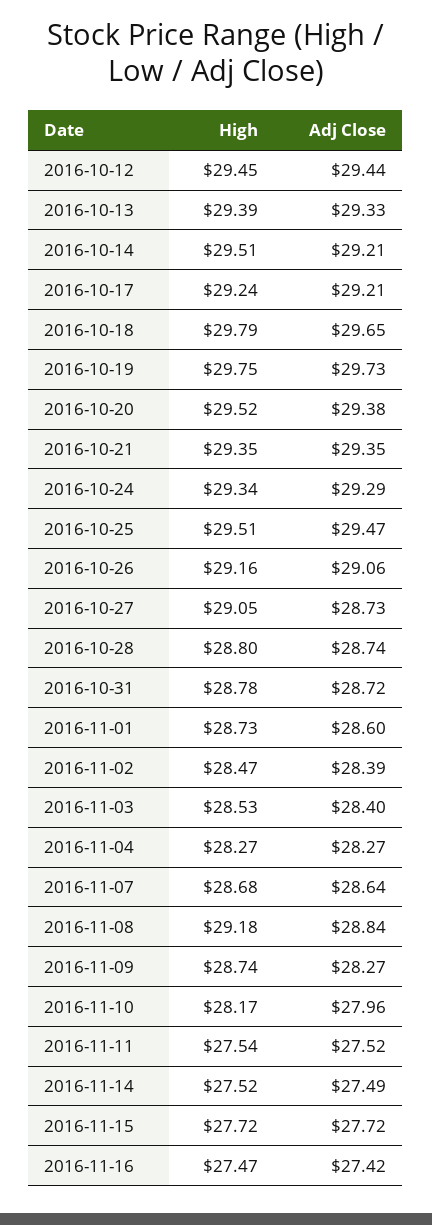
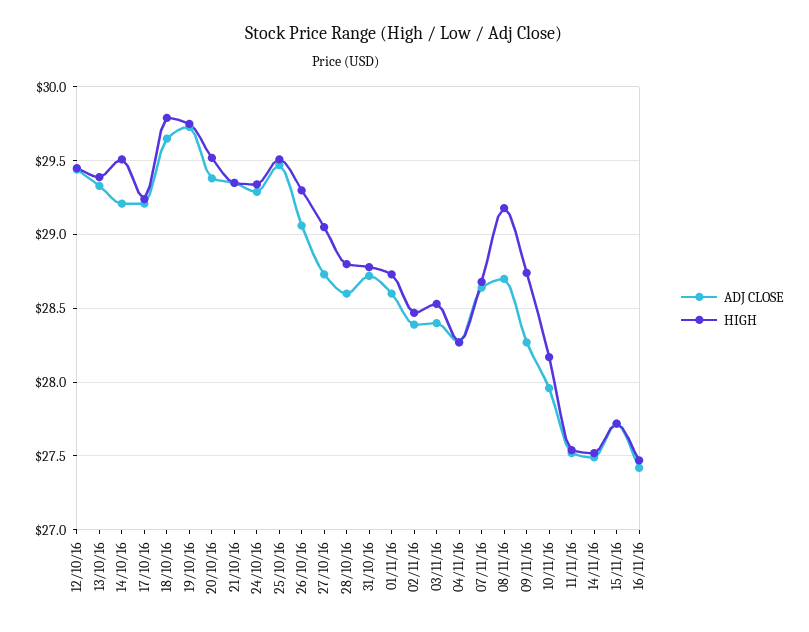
  {
    "High": {
      "2016-10-12": 29.45,
      "2016-10-13": 29.39,
      "2016-10-14": 29.51,
      "2016-10-17": 29.24,
      "2016-10-18": 29.79,
      "2016-10-19": 29.75,
      "2016-10-20": 29.52,
      "2016-10-21": 29.35,
      "2016-10-24": 29.34,
      "2016-10-25": 29.51,
-     "2016-10-26": 29.16,
+     "2016-10-26": 29.3,
      "2016-10-27": 29.05,
      "2016-10-28": 28.8,
      "2016-10-31": 28.78,
      "2016-11-01": 28.73,
      "2016-11-02": 28.47,
      "2016-11-03": 28.53,
      "2016-11-04": 28.27,
      "2016-11-07": 28.68,
      "2016-11-08": 29.18,
      "2016-11-09": 28.74,
      "2016-11-10": 28.17,
      "2016-11-11": 27.54,
      "2016-11-14": 27.52,
      "2016-11-15": 27.72,
      "2016-11-16": 27.47
    },
    "Adj Close": {
      "2016-10-12": 29.44,
      "2016-10-13": 29.33,
      "2016-10-14": 29.21,
      "2016-10-17": 29.21,
      "2016-10-18": 29.65,
      "2016-10-19": 29.73,
      "2016-10-20": 29.38,
      "2016-10-21": 29.35,
      "2016-10-24": 29.29,
      "2016-10-25": 29.47,
      "2016-10-26": 29.06,
      "2016-10-27": 28.73,
-     "2016-10-28": 28.74,
+     "2016-10-28": 28.6,
      "2016-10-31": 28.72,
      "2016-11-01": 28.6,
      "2016-11-02": 28.39,
      "2016-11-03": 28.4,
      "2016-11-04": 28.27,
      "2016-11-07": 28.64,
-     "2016-11-08": 28.84,
+     "2016-11-08": 28.7,
      "2016-11-09": 28.27,
      "2016-11-10": 27.96,
      "2016-11-11": 27.52,
      "2016-11-14": 27.49,
      "2016-11-15": 27.72,
      "2016-11-16": 27.42
    }
  }

